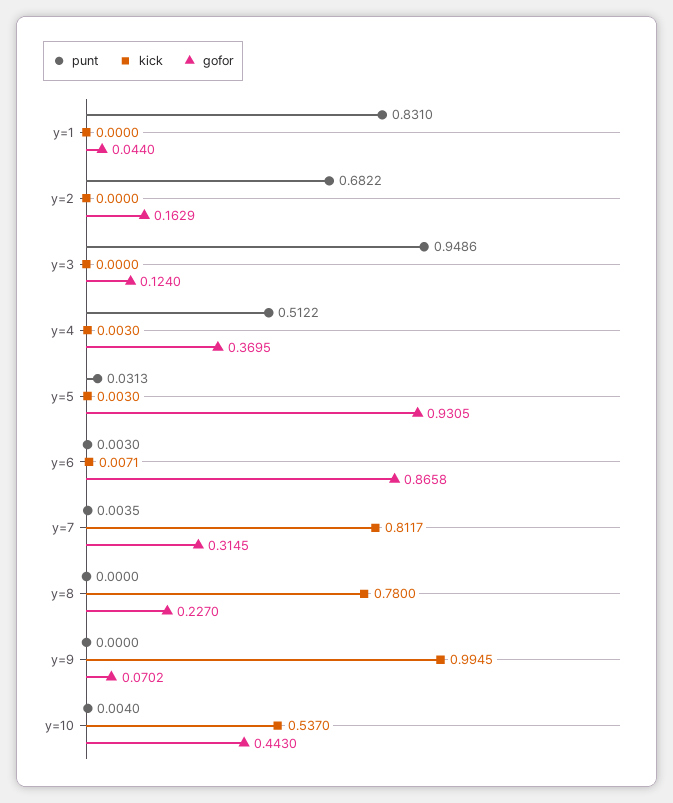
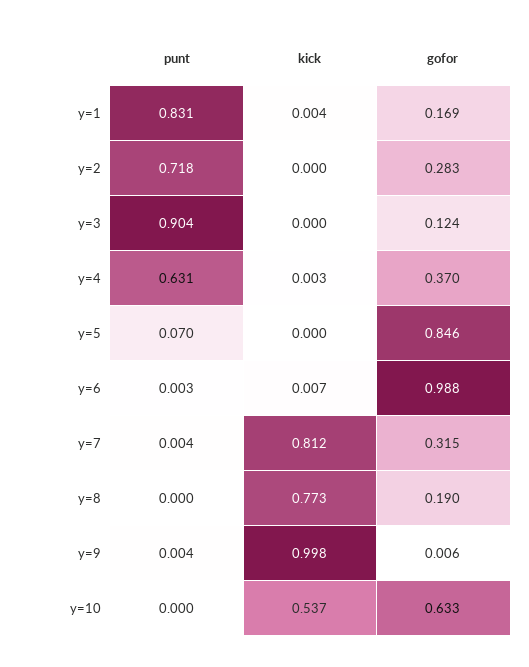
  {
    "punt": {
      "y=1": 0.831,
-     "y=2": 0.6822,
+     "y=2": 0.718,
-     "y=3": 0.9486,
+     "y=3": 0.904,
-     "y=4": 0.5122,
+     "y=4": 0.631,
-     "y=5": 0.0313,
+     "y=5": 0.07,
      "y=6": 0.003,
      "y=7": 0.0035,
      "y=8": 0,
-     "y=9": 0,
+     "y=9": 0.004,
-     "y=10": 0.004
+     "y=10": 0
    },
    "kick": {
-     "y=1": 0,
+     "y=1": 0.004,
      "y=2": 0,
      "y=3": 0,
      "y=4": 0.003,
-     "y=5": 0.003,
+     "y=5": 0,
      "y=6": 0.0071,
      "y=7": 0.8117,
-     "y=8": 0.78,
+     "y=8": 0.773,
-     "y=9": 0.9945,
+     "y=9": 0.998,
      "y=10": 0.537
    },
    "gofor": {
-     "y=1": 0.044,
+     "y=1": 0.169,
-     "y=2": 0.1629,
+     "y=2": 0.283,
      "y=3": 0.124,
      "y=4": 0.3695,
-     "y=5": 0.9305,
+     "y=5": 0.846,
-     "y=6": 0.8658,
+     "y=6": 0.988,
      "y=7": 0.3145,
-     "y=8": 0.227,
+     "y=8": 0.19,
-     "y=9": 0.0702,
+     "y=9": 0.006,
-     "y=10": 0.443
+     "y=10": 0.633
    }
  }

